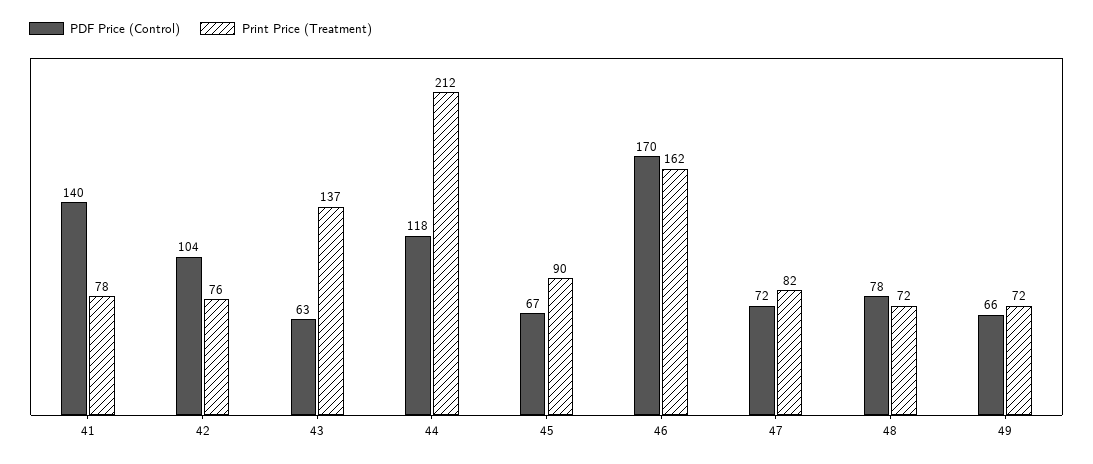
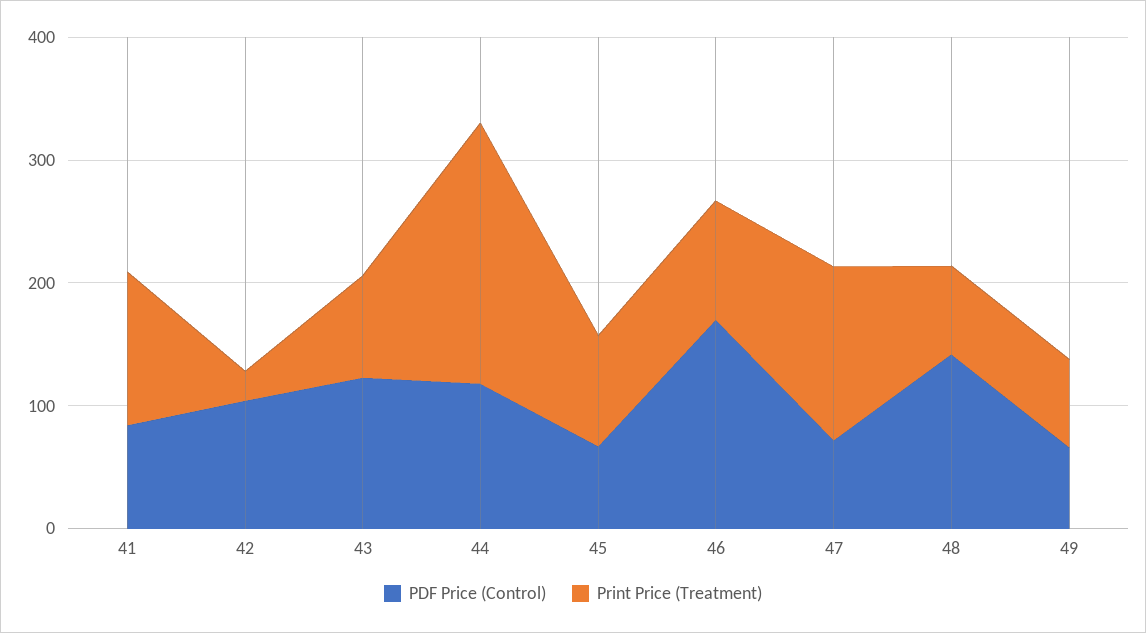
  {
    "PDF Price (Control)": {
-     "41": 140,
+     "41": 80,
      "42": 104,
-     "43": 63,
+     "43": 120,
      "44": 118,
      "45": 67,
      "46": 170,
      "47": 72,
-     "48": 78,
+     "48": 140,
      "49": 66
    },
    "Print Price (Treatment)": {
-     "41": 78,
+     "41": 120,
-     "42": 76,
+     "42": 20,
-     "43": 137,
+     "43": 80,
      "44": 212,
      "45": 90,
-     "46": 162,
+     "46": 100,
-     "47": 82,
+     "47": 140,
      "48": 72,
      "49": 72
    }
  }

